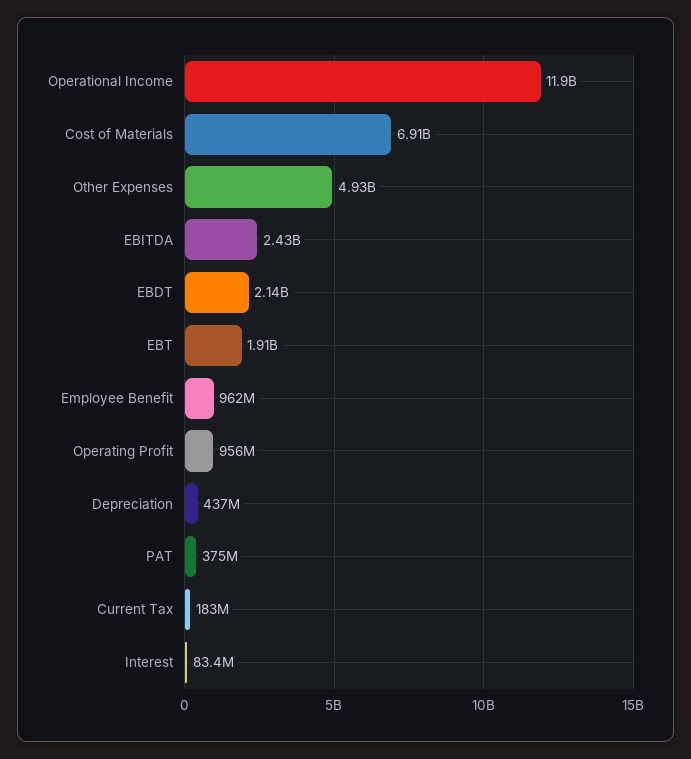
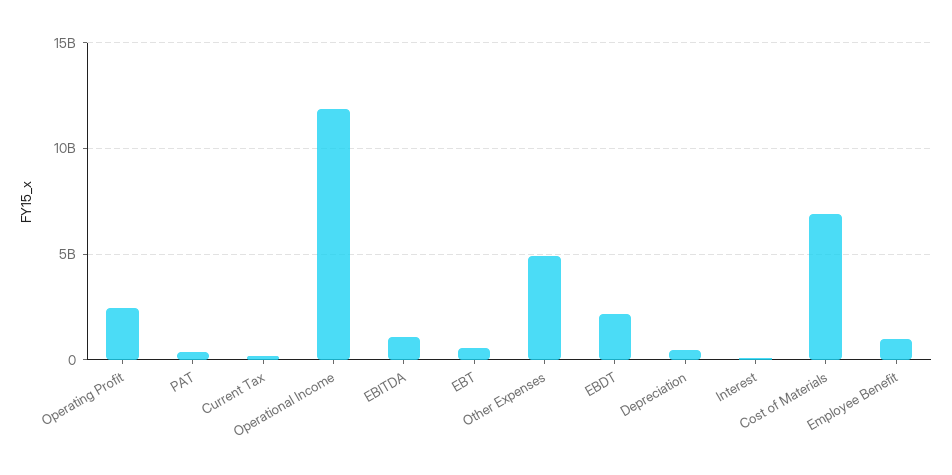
  {
    "Operational Income": 11900000000,
    "Cost of Materials": 6910000000,
    "Other Expenses": 4930000000,
-   "EBITDA": 2430000000,
+   "EBITDA": 1000000000,
    "EBDT": 2140000000,
-   "EBT": 1910000000,
+   "EBT": 500000000,
    "Employee Benefit": 962000000,
-   "Operating Profit": 956000000,
+   "Operating Profit": 2500000000,
    "Depreciation": 437000000,
    "PAT": 375000000,
    "Current Tax": 183000000,
    "Interest": 83400000
  }

